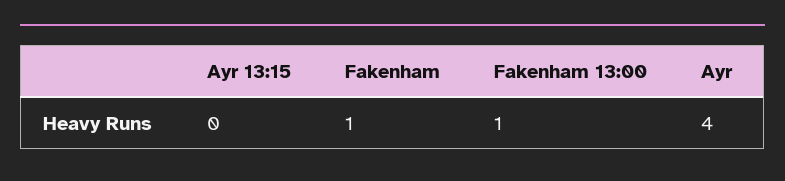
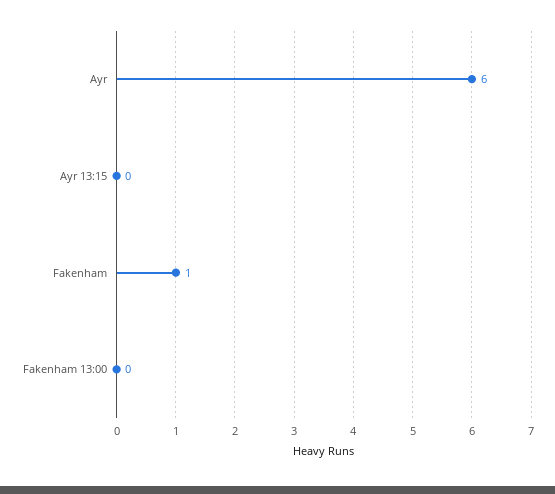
  {
    "Ayr 13:15": 0,
    "Fakenham": 1,
-   "Fakenham 13:00": 1,
+   "Fakenham 13:00": 0,
-   "Ayr": 4
+   "Ayr": 6
  }

